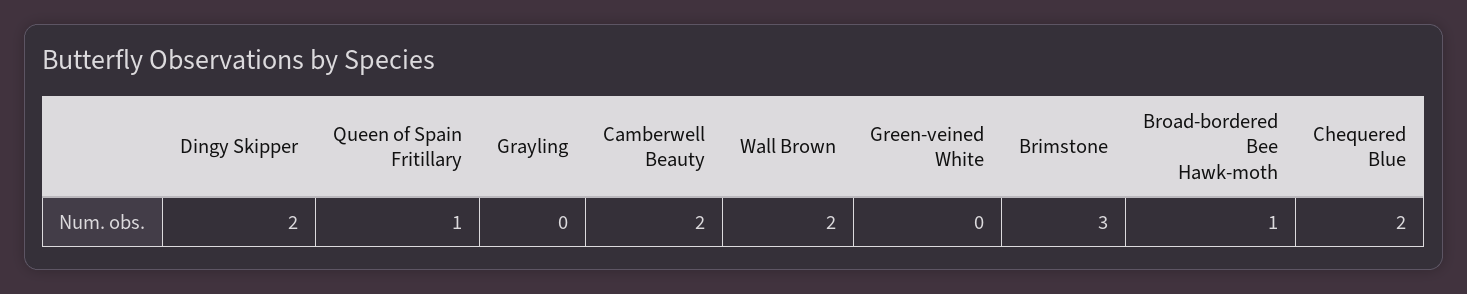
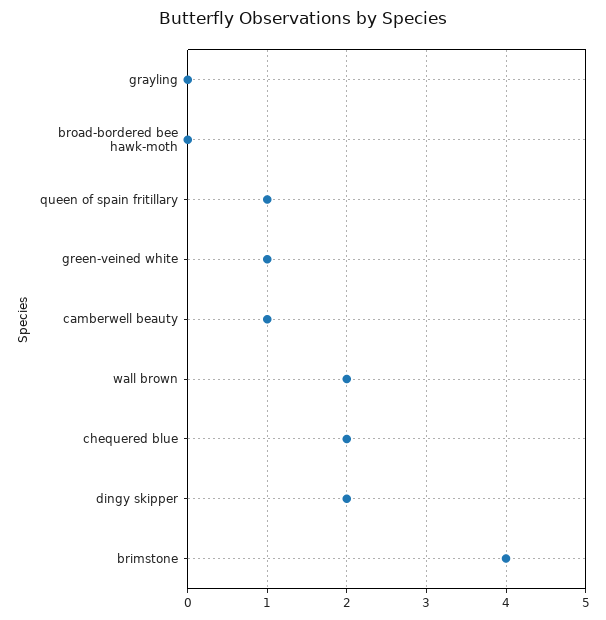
  {
    "Dingy Skipper": 2,
    "Queen of Spain Fritillary": 1,
    "Grayling": 0,
-   "Camberwell Beauty": 2,
+   "Camberwell Beauty": 1,
    "Wall Brown": 2,
-   "Green-veined White": 0,
+   "Green-veined White": 1,
-   "Brimstone": 3,
+   "Brimstone": 4,
-   "Broad-bordered Bee Hawk-moth": 1,
+   "Broad-bordered Bee Hawk-moth": 0,
    "Chequered Blue": 2
  }

